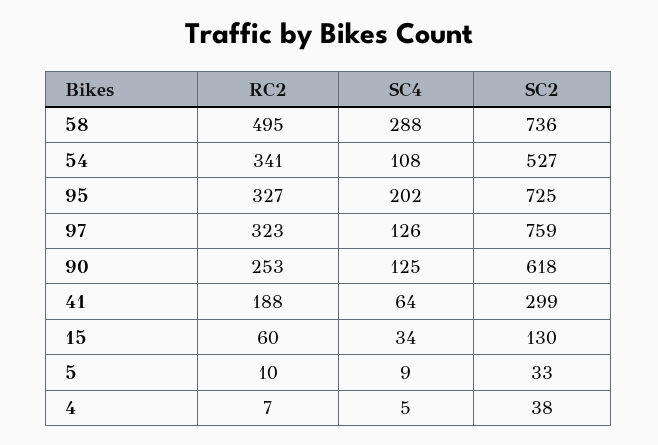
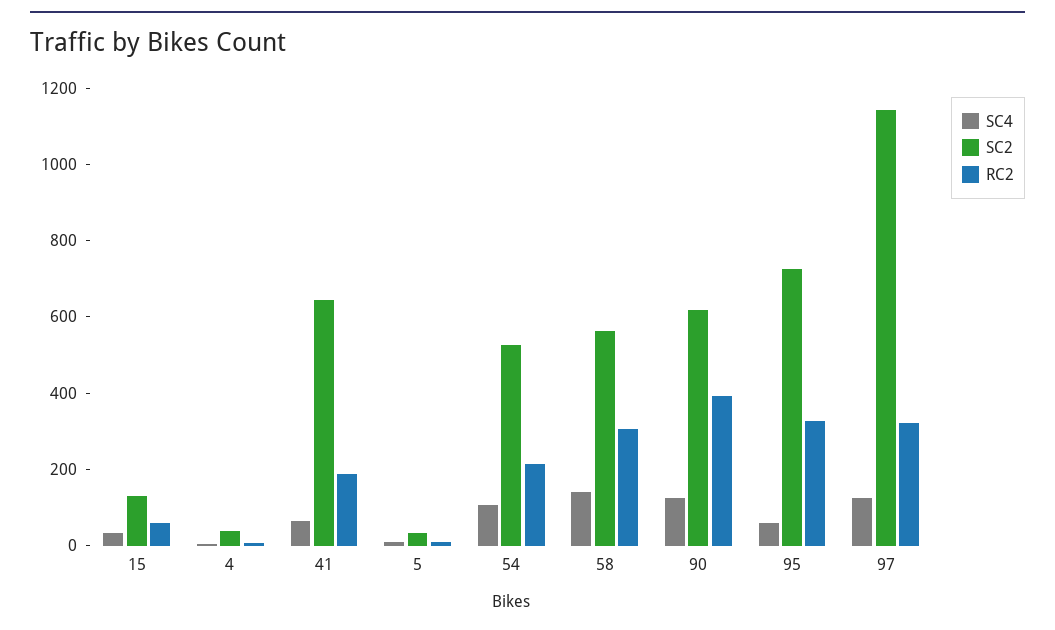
  {
    "RC2": {
-     "58": 495,
+     "58": 300,
-     "54": 341,
+     "54": 200,
      "95": 327,
      "97": 323,
-     "90": 253,
+     "90": 400,
      "41": 188,
      "15": 60,
      "5": 10,
      "4": 7
    },
    "SC4": {
-     "58": 288,
+     "58": 150,
      "54": 108,
-     "95": 202,
+     "95": 50,
      "97": 126,
      "90": 125,
      "41": 64,
      "15": 34,
      "5": 9,
      "4": 5
    },
    "SC2": {
-     "58": 736,
+     "58": 550,
      "54": 527,
      "95": 725,
-     "97": 759,
+     "97": 1150,
      "90": 618,
-     "41": 299,
+     "41": 650,
      "15": 130,
      "5": 33,
      "4": 38
    }
  }

